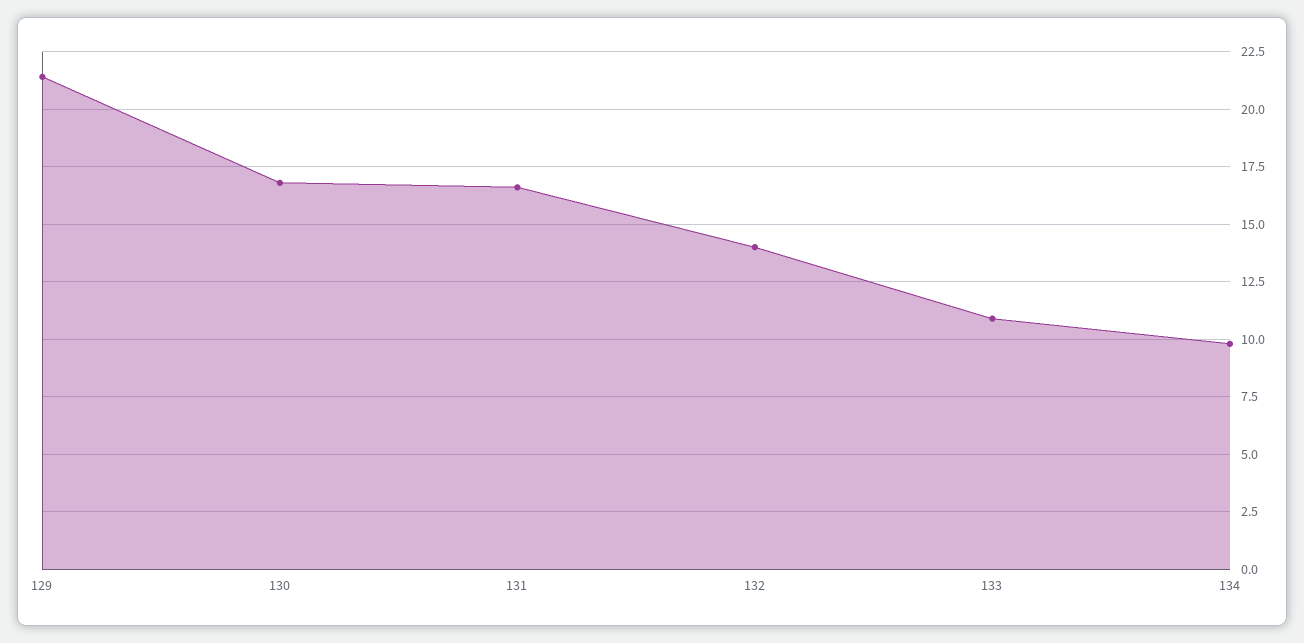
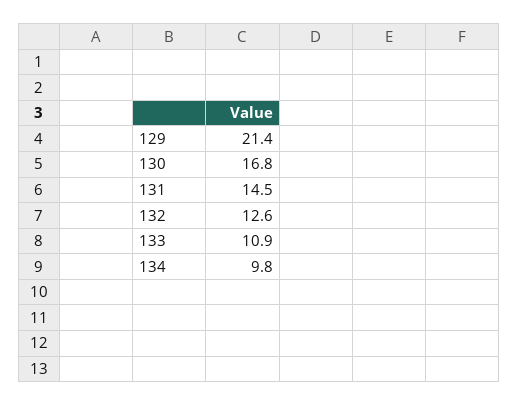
  {
    "129": 21.4,
    "130": 16.8,
-   "131": 16.5,
+   "131": 14.5,
-   "132": 14,
+   "132": 12.6,
    "133": 10.9,
    "134": 9.8
  }

